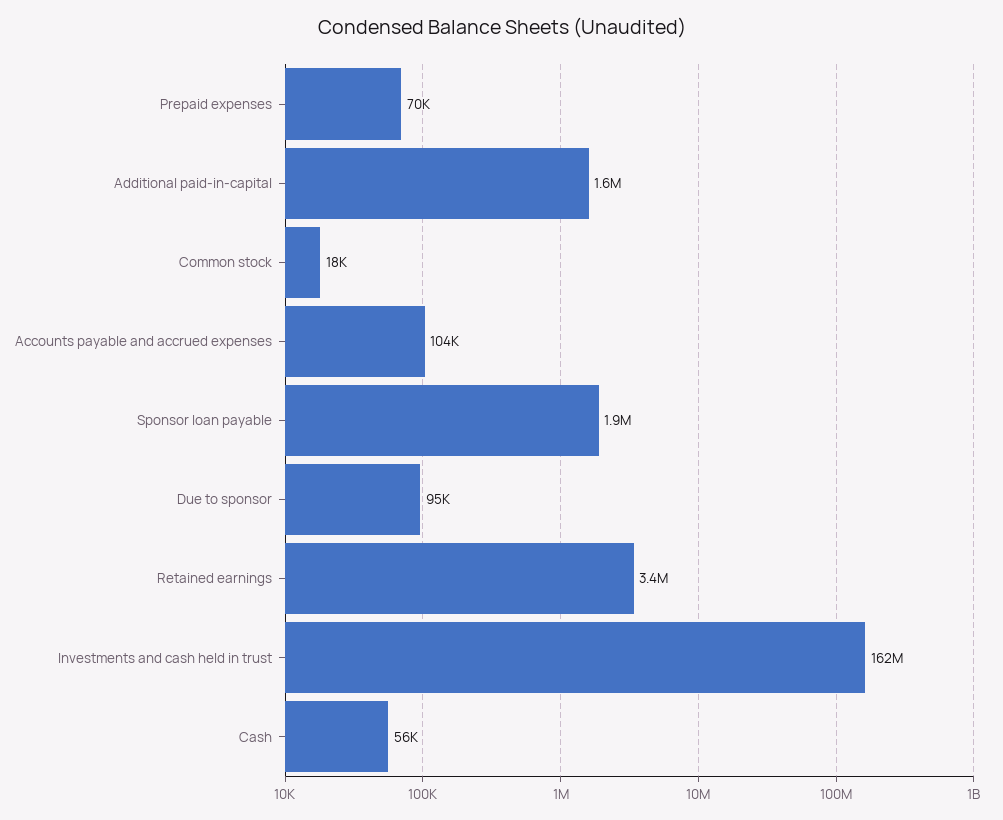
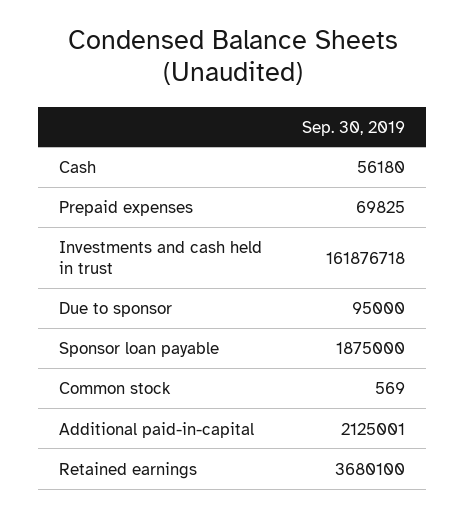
  {
    "Prepaid expenses": 69825,
-   "Additional paid-in-capital": 1600000,
+   "Additional paid-in-capital": 2125001,
-   "Common stock": 18000,
+   "Common stock": 569,
-   "Accounts payable and accrued expenses": 104000,
    "Sponsor loan payable": 1875000,
    "Due to sponsor": 95000,
-   "Retained earnings": 3400000,
+   "Retained earnings": 3680100,
    "Investments and cash held in trust": 161876718,
    "Cash": 56180
  }

